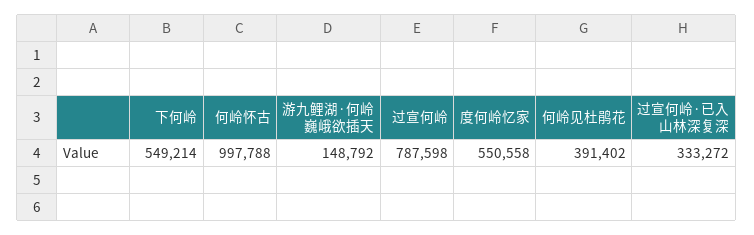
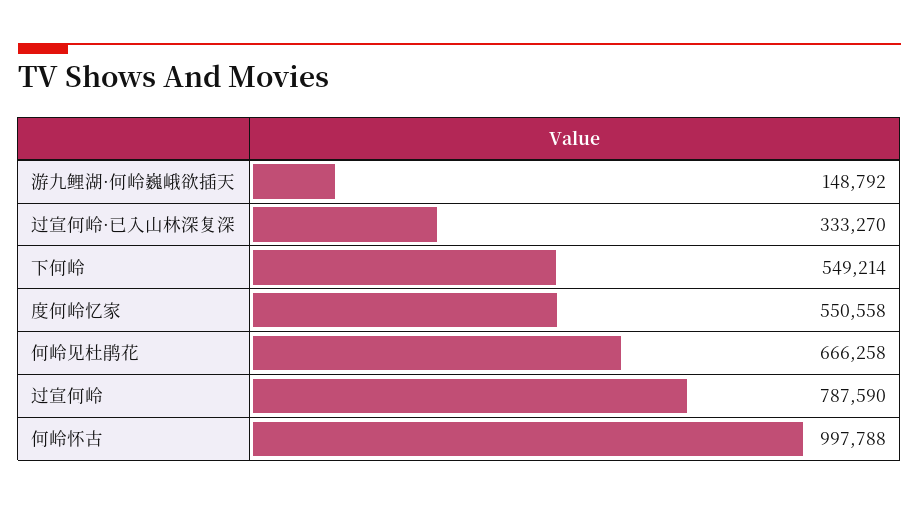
  {
    "下何岭": 549214,
    "何岭怀古": 997788,
    "游九鲤湖·何岭巍峨欲插天": 148792,
-   "过宣何岭": 787598,
+   "过宣何岭": 787590,
    "度何岭忆家": 550558,
-   "何岭见杜鹃花": 391402,
+   "何岭见杜鹃花": 666258,
-   "过宣何岭·已入山林深复深": 333272
+   "过宣何岭·已入山林深复深": 333270
  }

